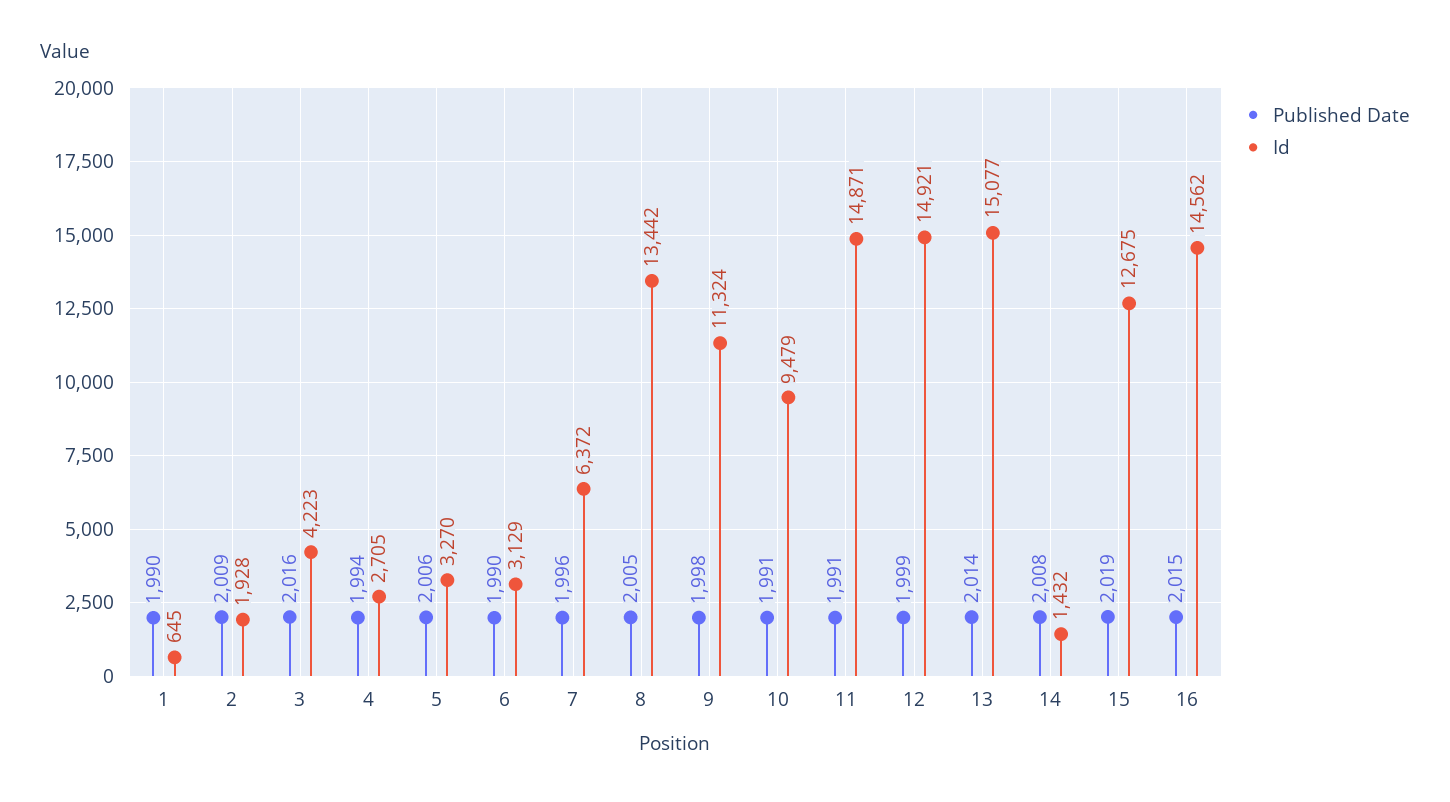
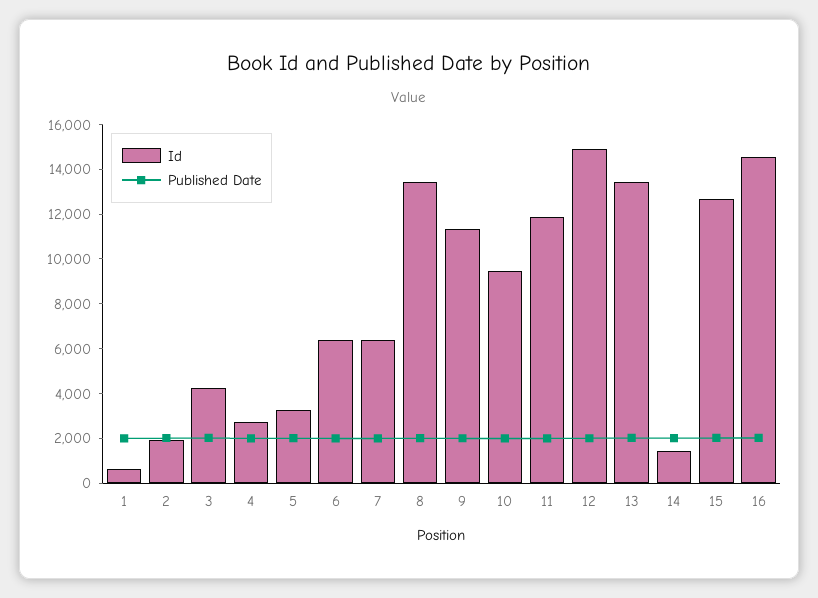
  {
    "Published Date": {
      "1": 1990,
      "2": 2009,
      "3": 2016,
      "4": 1994,
      "5": 2006,
      "6": 1990,
      "7": 1996,
      "8": 2005,
      "9": 1998,
      "10": 1991,
      "11": 1991,
      "12": 1999,
      "13": 2014,
      "14": 2008,
      "15": 2019,
      "16": 2015
    },
    "Id": {
      "1": 645,
      "2": 1928,
      "3": 4223,
      "4": 2705,
      "5": 3270,
-     "6": 3129,
+     "6": 6500,
      "7": 6372,
      "8": 13442,
      "9": 11324,
      "10": 9479,
-     "11": 14871,
+     "11": 12000,
      "12": 14921,
-     "13": 15077,
+     "13": 13500,
      "14": 1432,
      "15": 12675,
      "16": 14562
    }
  }

